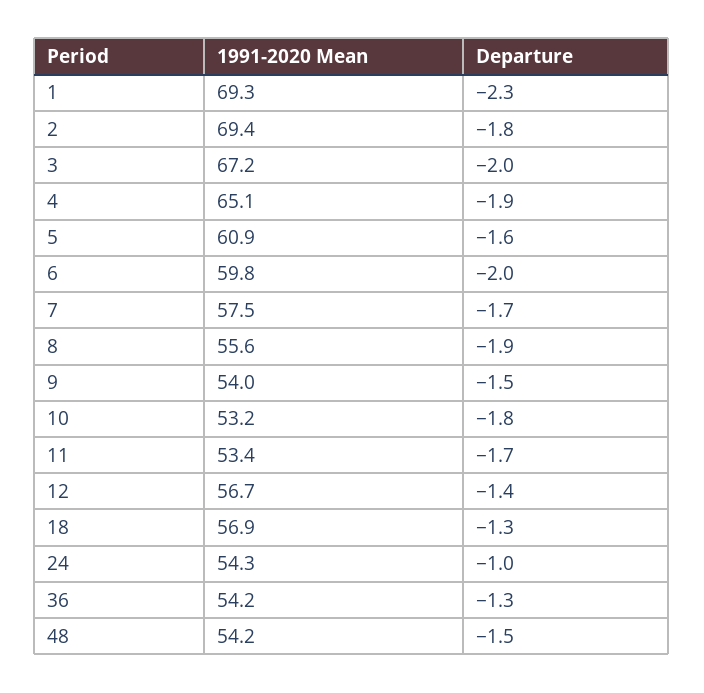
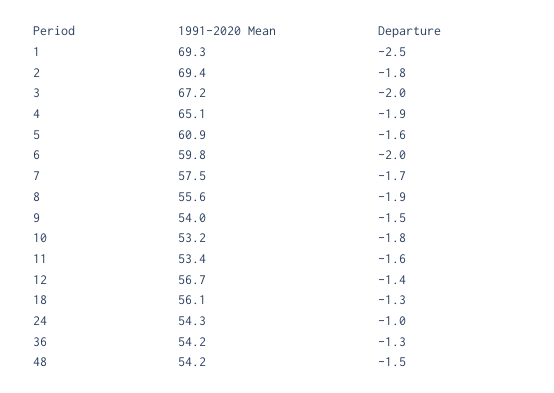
  {
    "1991-2020 Mean": {
      "1": 69.3,
      "2": 69.4,
      "3": 67.2,
      "4": 65.1,
      "5": 60.9,
      "6": 59.8,
      "7": 57.5,
      "8": 55.6,
      "9": 54,
      "10": 53.2,
      "11": 53.4,
      "12": 56.7,
-     "18": 56.9,
+     "18": 56.1,
      "24": 54.3,
      "36": 54.2,
      "48": 54.2
    },
    "Departure": {
-     "1": -2.3,
+     "1": -2.5,
      "2": -1.8,
      "3": -2,
      "4": -1.9,
      "5": -1.6,
      "6": -2,
      "7": -1.7,
      "8": -1.9,
      "9": -1.5,
      "10": -1.8,
-     "11": -1.7,
+     "11": -1.6,
      "12": -1.4,
      "18": -1.3,
      "24": -1,
      "36": -1.3,
      "48": -1.5
    }
  }

